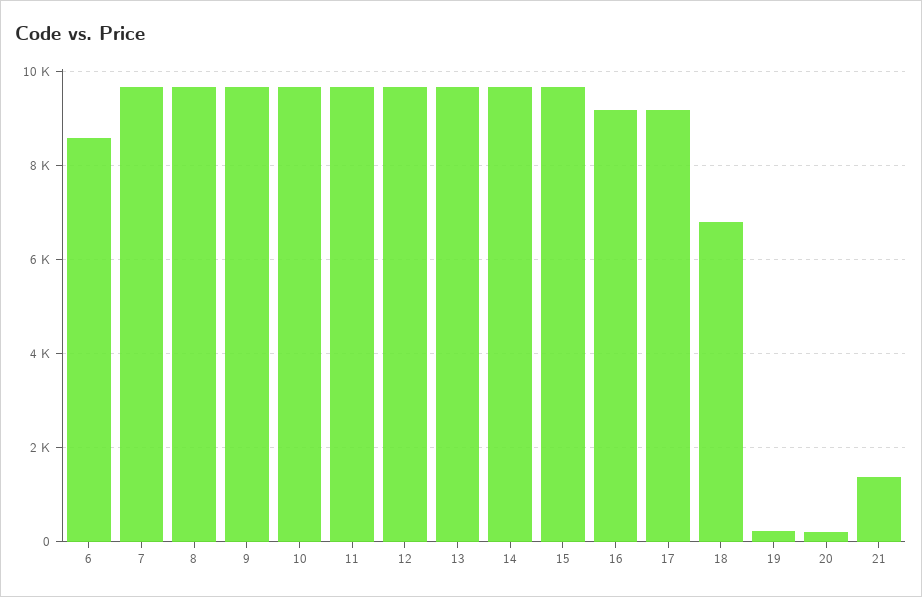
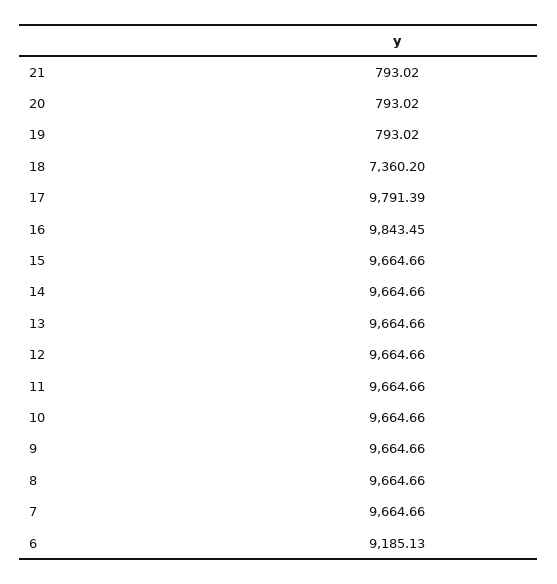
  {
-   "6": 8600,
+   "6": 9185.13,
    "7": 9664.66,
    "8": 9664.66,
    "9": 9664.66,
    "10": 9664.66,
    "11": 9664.66,
    "12": 9664.66,
    "13": 9664.66,
    "14": 9664.66,
    "15": 9664.66,
-   "16": 9200,
+   "16": 9843.45,
-   "17": 9200,
+   "17": 9791.39,
-   "18": 6800,
+   "18": 7360.2,
-   "19": 200,
+   "19": 793.02,
-   "20": 200,
+   "20": 793.02,
-   "21": 1400
+   "21": 793.02
  }

